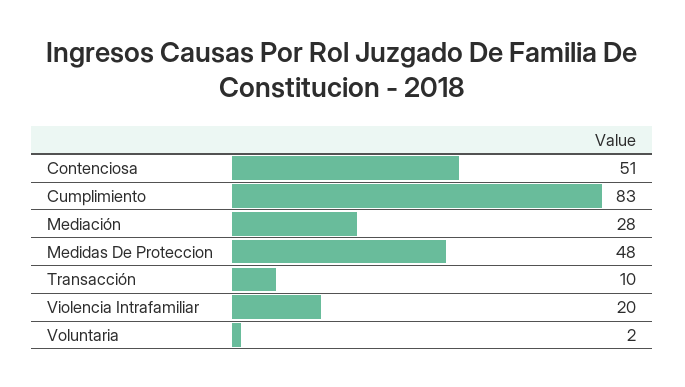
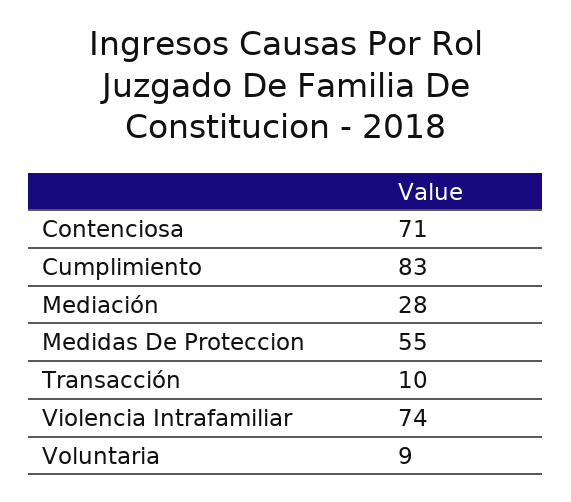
  {
-   "Contenciosa": 51,
+   "Contenciosa": 71,
    "Cumplimiento": 83,
    "Mediación": 28,
-   "Medidas De Proteccion": 48,
+   "Medidas De Proteccion": 55,
    "Transacción": 10,
-   "Violencia Intrafamiliar": 20,
+   "Violencia Intrafamiliar": 74,
-   "Voluntaria": 2
+   "Voluntaria": 9
  }

